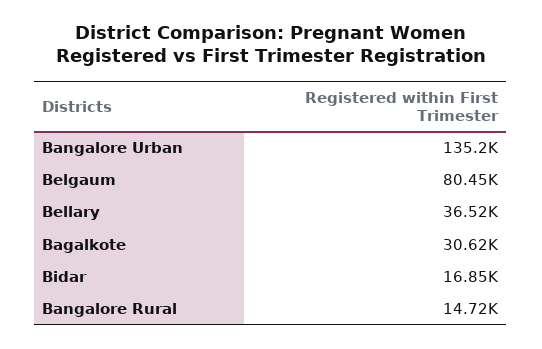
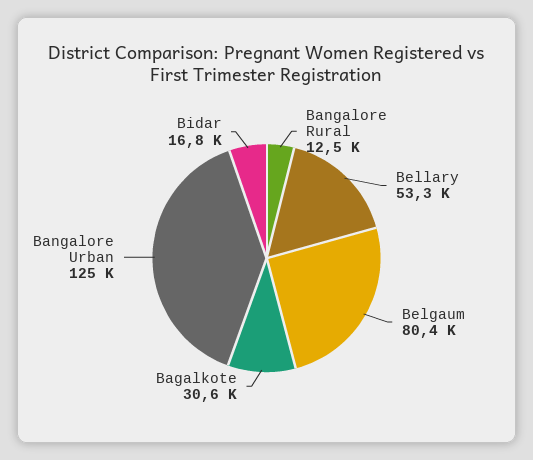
  {
-   "Bangalore Urban": 135200,
+   "Bangalore Urban": 125000,
    "Belgaum": 80450,
-   "Bellary": 36520,
+   "Bellary": 53300,
    "Bagalkote": 30620,
    "Bidar": 16850,
-   "Bangalore Rural": 14720
+   "Bangalore Rural": 12500
  }

